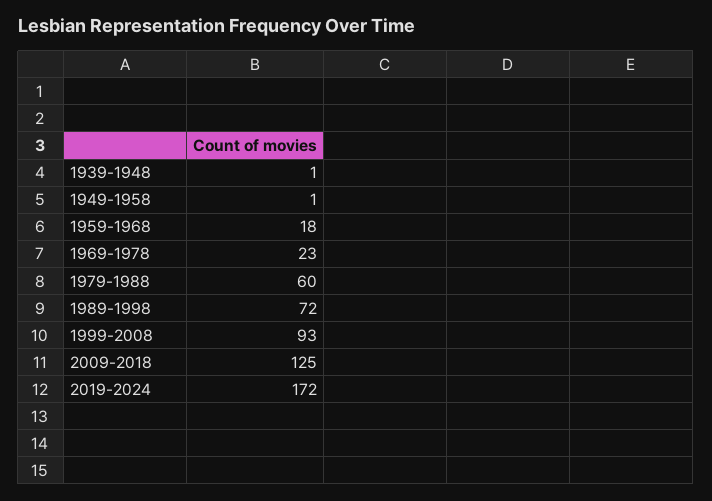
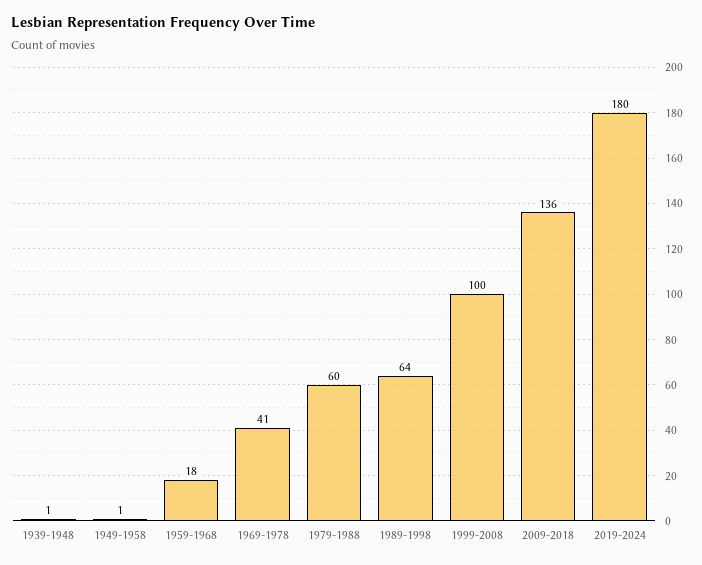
  {
    "1939-1948": 1,
    "1949-1958": 1,
    "1959-1968": 18,
-   "1969-1978": 23,
+   "1969-1978": 41,
    "1979-1988": 60,
-   "1989-1998": 72,
+   "1989-1998": 64,
-   "1999-2008": 93,
+   "1999-2008": 100,
-   "2009-2018": 125,
+   "2009-2018": 136,
-   "2019-2024": 172
+   "2019-2024": 180
  }

